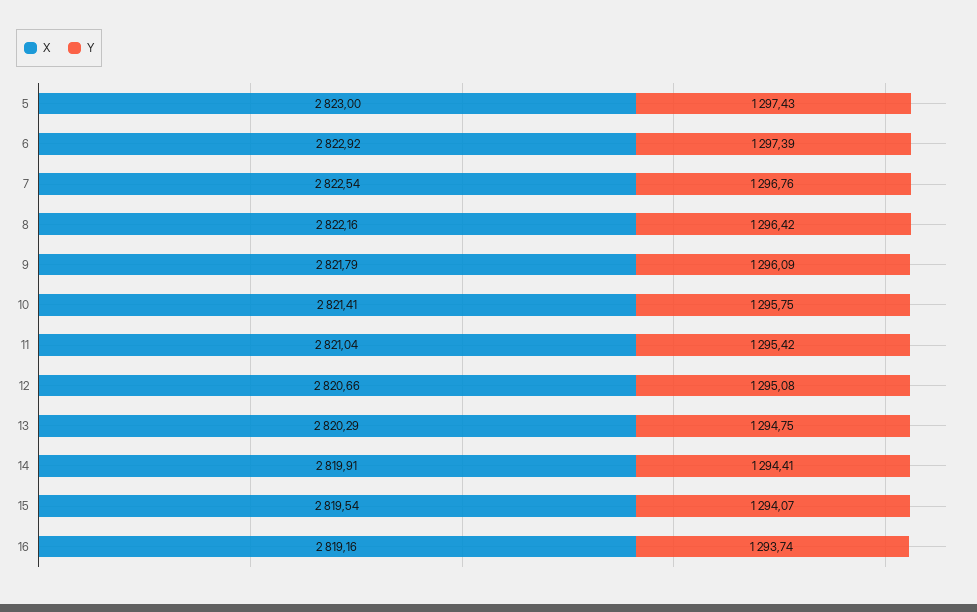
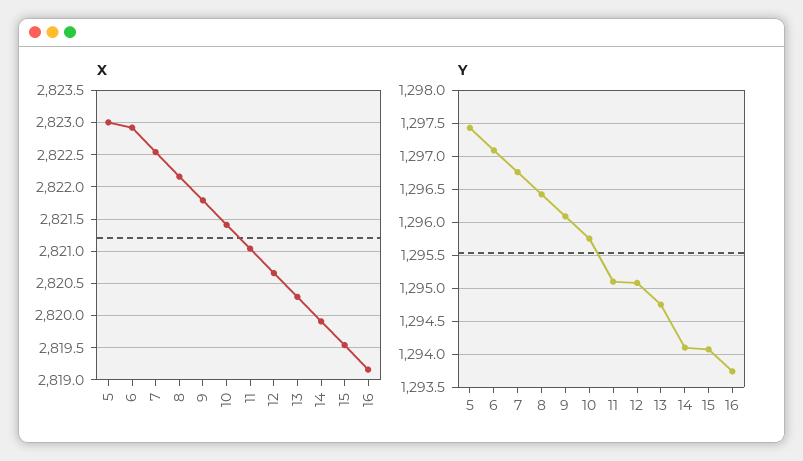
  {
    "X": {
      "5": 2823,
      "6": 2822.92,
      "7": 2822.54,
      "8": 2822.16,
      "9": 2821.79,
      "10": 2821.41,
      "11": 2821.04,
      "12": 2820.66,
      "13": 2820.29,
      "14": 2819.91,
      "15": 2819.54,
      "16": 2819.16
    },
    "Y": {
      "5": 1297.43,
-     "6": 1297.39,
+     "6": 1297.1,
      "7": 1296.76,
      "8": 1296.42,
      "9": 1296.09,
      "10": 1295.75,
-     "11": 1295.42,
+     "11": 1295.1,
      "12": 1295.08,
      "13": 1294.75,
-     "14": 1294.41,
+     "14": 1294.1,
      "15": 1294.07,
      "16": 1293.74
    }
  }

